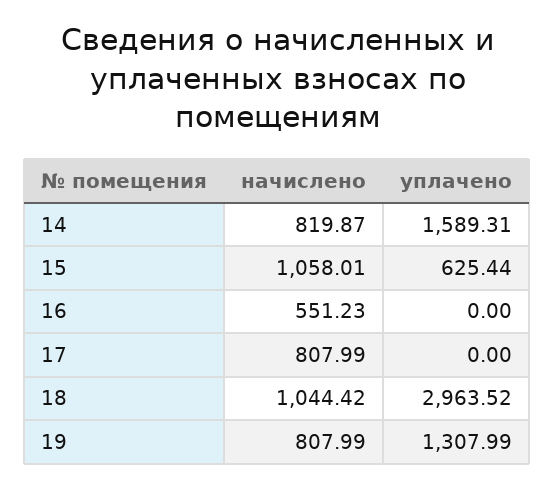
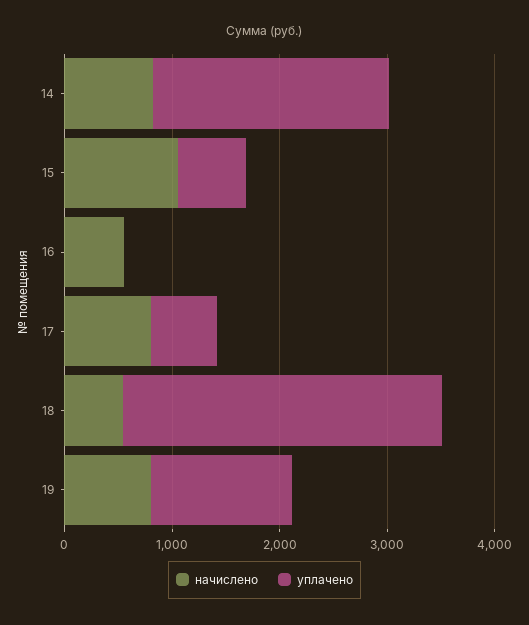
  {
    "начислено": {
      "14": 819.87,
      "15": 1058.01,
      "16": 551.23,
      "17": 807.99,
-     "18": 1044.42,
+     "18": 600,
      "19": 807.99
    },
    "уплачено": {
-     "14": 1589.31,
+     "14": 2200,
      "15": 625.44,
      "16": 0,
-     "17": 0,
+     "17": 600,
      "18": 2963.52,
      "19": 1307.99
    }
  }

